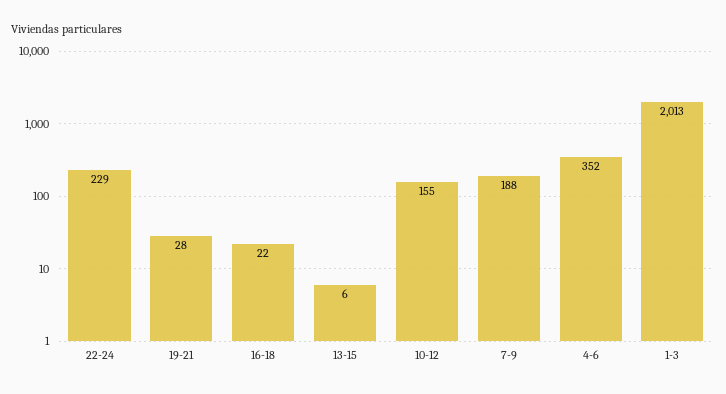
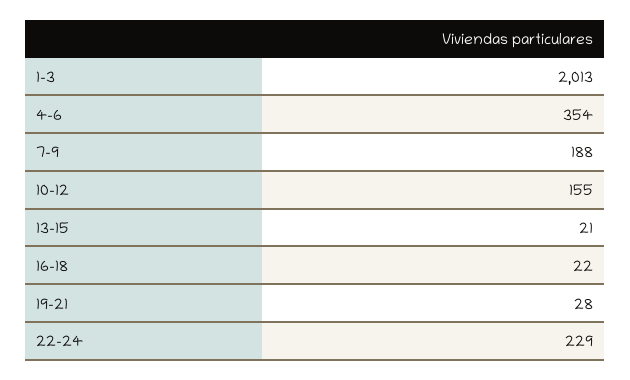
  {
    "22-24": 229,
    "19-21": 28,
    "16-18": 22,
-   "13-15": 6,
+   "13-15": 21,
    "10-12": 155,
    "7-9": 188,
-   "4-6": 352,
+   "4-6": 354,
    "1-3": 2013
  }

